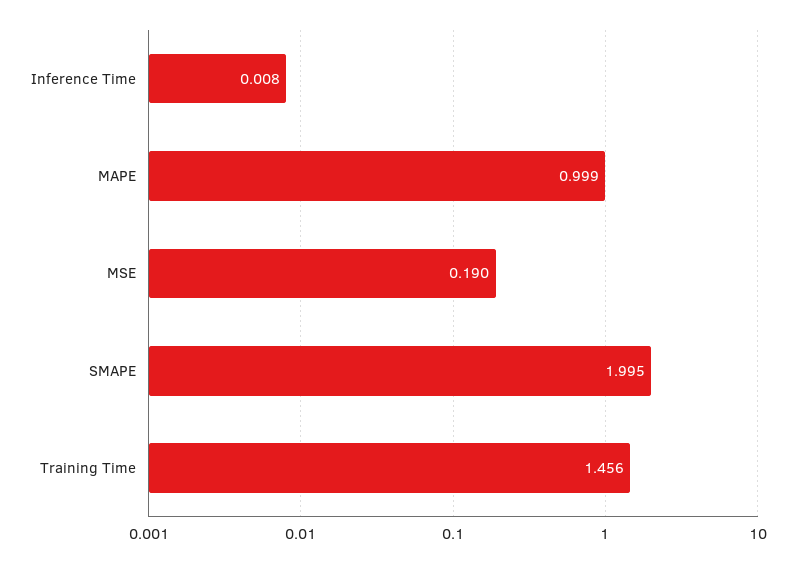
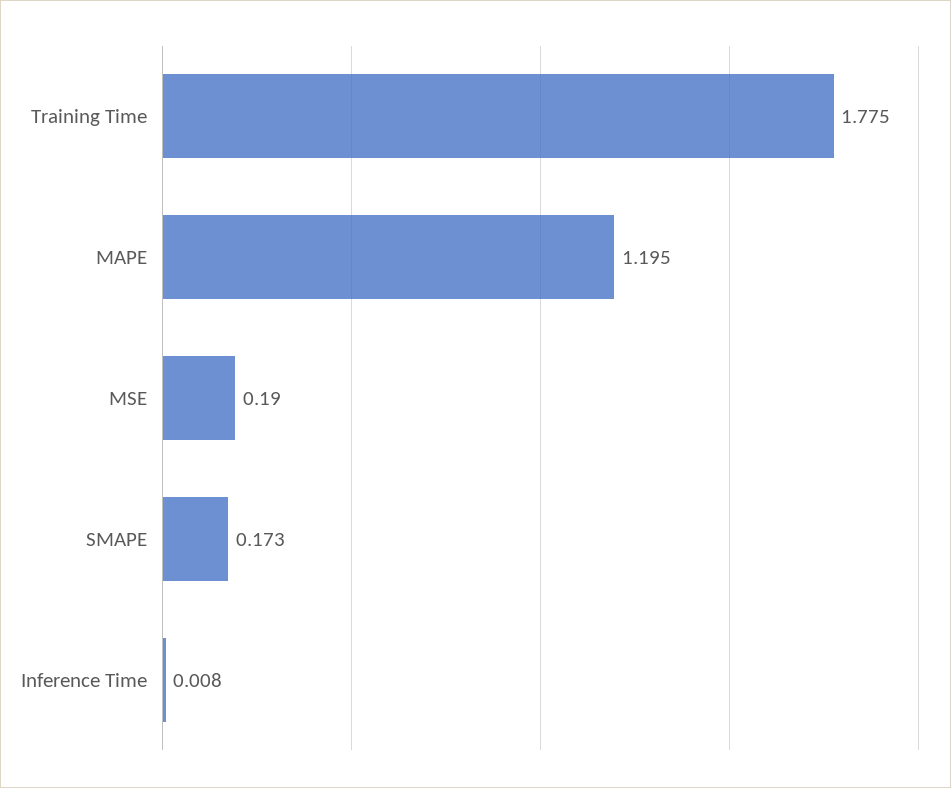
  {
    "Inference Time": 0.008,
-   "MAPE": 0.999,
+   "MAPE": 1.195,
    "MSE": 0.19,
-   "SMAPE": 1.995,
+   "SMAPE": 0.173,
-   "Training Time": 1.456
+   "Training Time": 1.775
  }

